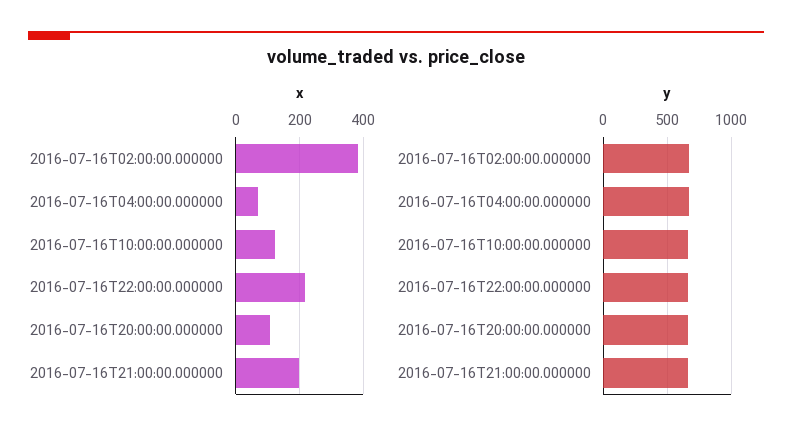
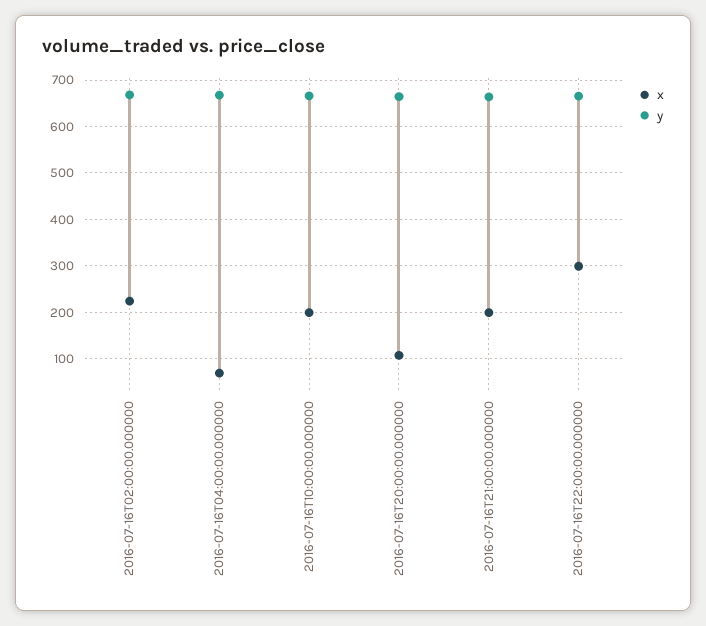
  {
    "x": {
-     "2016-07-16T02:00:00.000000": 380,
+     "2016-07-16T02:00:00.000000": 220,
      "2016-07-16T04:00:00.000000": 60,
-     "2016-07-16T10:00:00.000000": 120,
+     "2016-07-16T10:00:00.000000": 200,
-     "2016-07-16T22:00:00.000000": 220,
+     "2016-07-16T22:00:00.000000": 300,
      "2016-07-16T20:00:00.000000": 100,
      "2016-07-16T21:00:00.000000": 200
    },
    "y": {
      "2016-07-16T02:00:00.000000": 660,
      "2016-07-16T04:00:00.000000": 660,
      "2016-07-16T10:00:00.000000": 660,
      "2016-07-16T22:00:00.000000": 660,
      "2016-07-16T20:00:00.000000": 660,
      "2016-07-16T21:00:00.000000": 660
    }
  }

